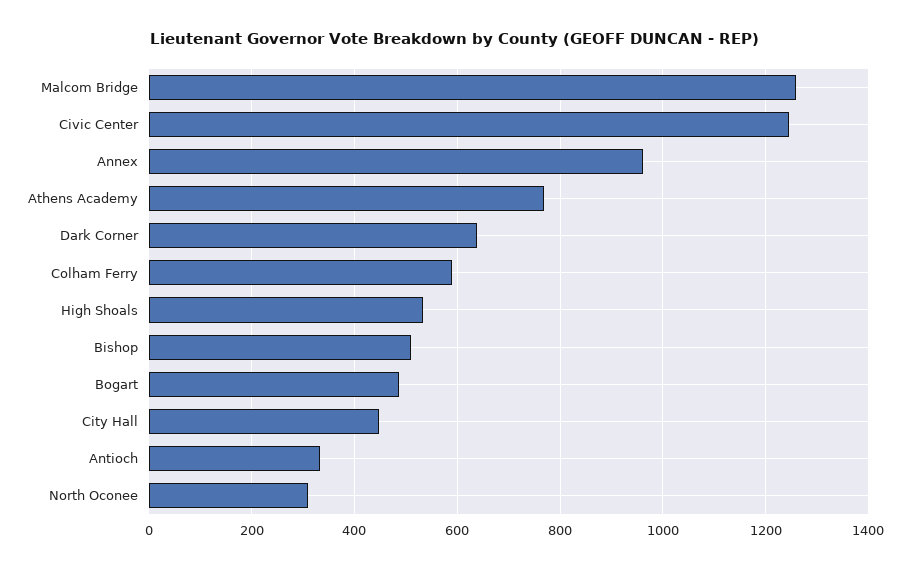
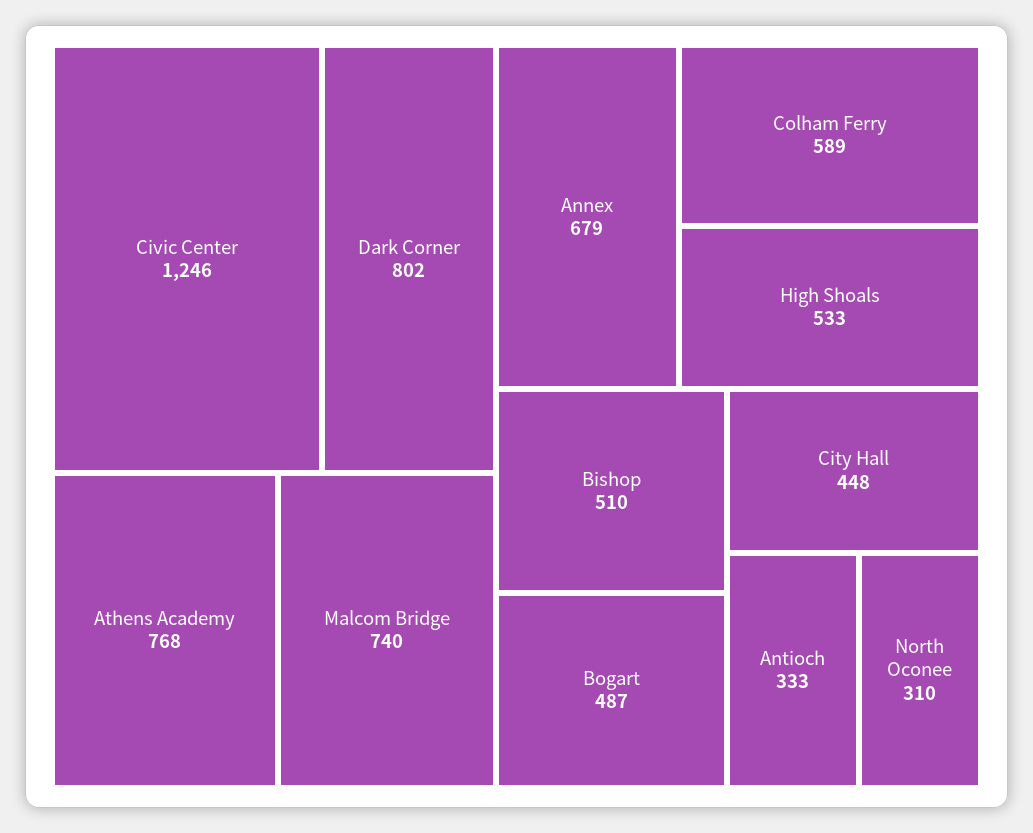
  {
-   "Malcom Bridge": 1260,
+   "Malcom Bridge": 740,
    "Civic Center": 1246,
-   "Annex": 960,
+   "Annex": 679,
    "Athens Academy": 768,
-   "Dark Corner": 640,
+   "Dark Corner": 802,
    "Colham Ferry": 589,
    "High Shoals": 533,
    "Bishop": 510,
    "Bogart": 487,
    "City Hall": 448,
    "Antioch": 333,
    "North Oconee": 310
  }

